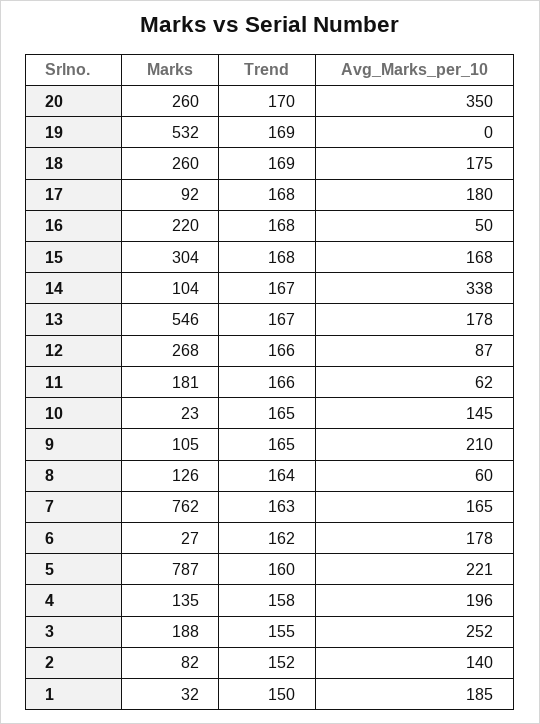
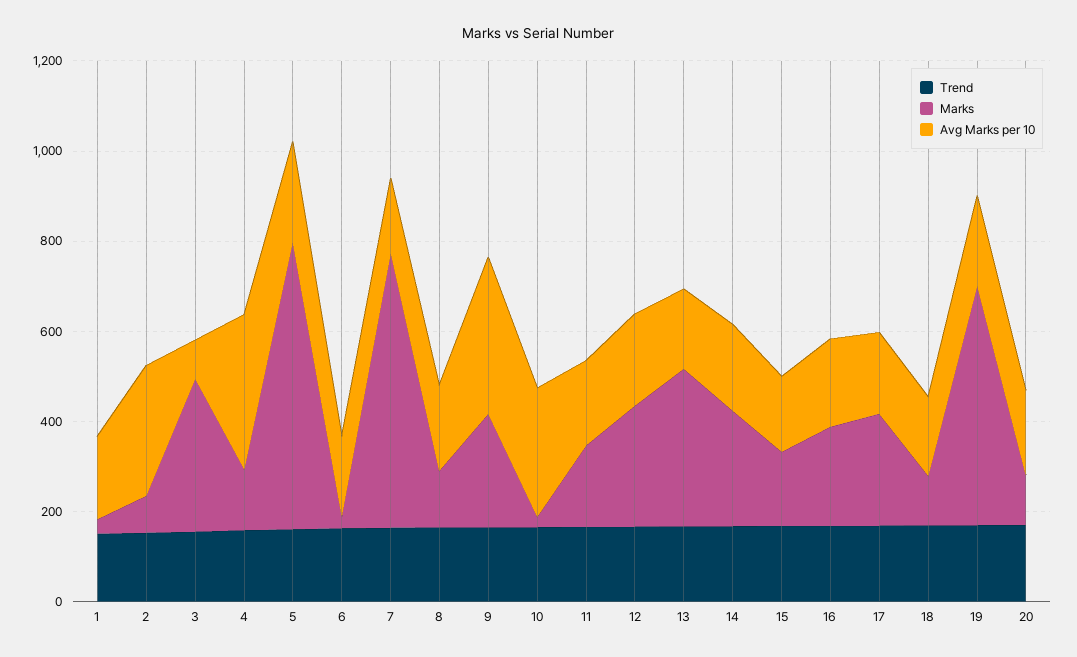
  {
    "Marks": {
-     "20": 260,
+     "20": 100,
      "19": 532,
-     "18": 260,
+     "18": 100,
-     "17": 92,
+     "17": 250,
      "16": 220,
-     "15": 304,
+     "15": 150,
-     "14": 104,
+     "14": 250,
-     "13": 546,
+     "13": 350,
      "12": 268,
      "11": 181,
      "10": 23,
-     "9": 105,
+     "9": 250,
      "8": 126,
-     "7": 762,
+     "7": 600,
      "6": 27,
-     "5": 787,
+     "5": 650,
      "4": 135,
-     "3": 188,
+     "3": 350,
      "2": 82,
      "1": 32
    },
    "Trend": {
      "20": 170,
      "19": 169,
      "18": 169,
      "17": 168,
      "16": 168,
      "15": 168,
      "14": 167,
      "13": 167,
      "12": 166,
      "11": 166,
      "10": 165,
      "9": 165,
      "8": 164,
      "7": 163,
      "6": 162,
      "5": 160,
      "4": 158,
      "3": 155,
      "2": 152,
      "1": 150
    },
    "Avg_Marks_per_10": {
-     "20": 350,
+     "20": 200,
-     "19": 0,
+     "19": 200,
      "18": 175,
      "17": 180,
-     "16": 50,
+     "16": 200,
      "15": 168,
-     "14": 338,
+     "14": 200,
      "13": 178,
-     "12": 87,
+     "12": 200,
-     "11": 62,
+     "11": 200,
-     "10": 145,
+     "10": 300,
-     "9": 210,
+     "9": 350,
-     "8": 60,
+     "8": 200,
      "7": 165,
      "6": 178,
      "5": 221,
-     "4": 196,
+     "4": 350,
-     "3": 252,
+     "3": 100,
-     "2": 140,
+     "2": 300,
      "1": 185
    }
  }

